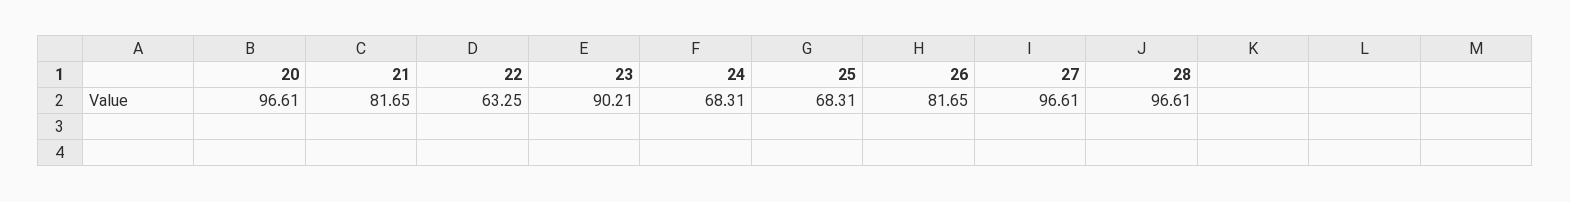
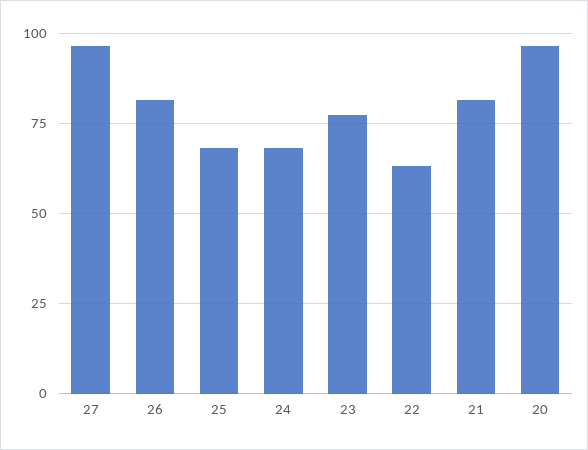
  {
    "20": 96.61,
    "21": 81.65,
    "22": 63.25,
-   "23": 90.21,
+   "23": 77.5,
    "24": 68.31,
    "25": 68.31,
    "26": 81.65,
-   "27": 96.61,
+   "27": 96.61
-   "28": 96.61
  }

